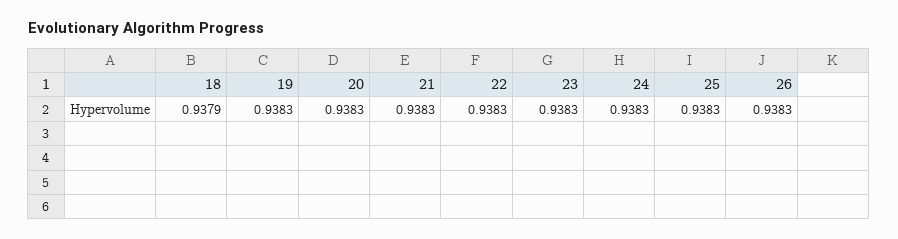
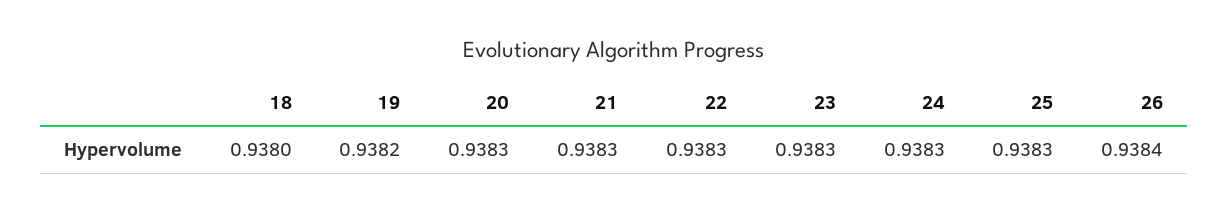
  {
-   "18": 0.9379,
+   "18": 0.938,
-   "19": 0.9383,
+   "19": 0.9382,
    "20": 0.9383,
    "21": 0.9383,
    "22": 0.9383,
    "23": 0.9383,
    "24": 0.9383,
    "25": 0.9383,
-   "26": 0.9383
+   "26": 0.9384
  }

